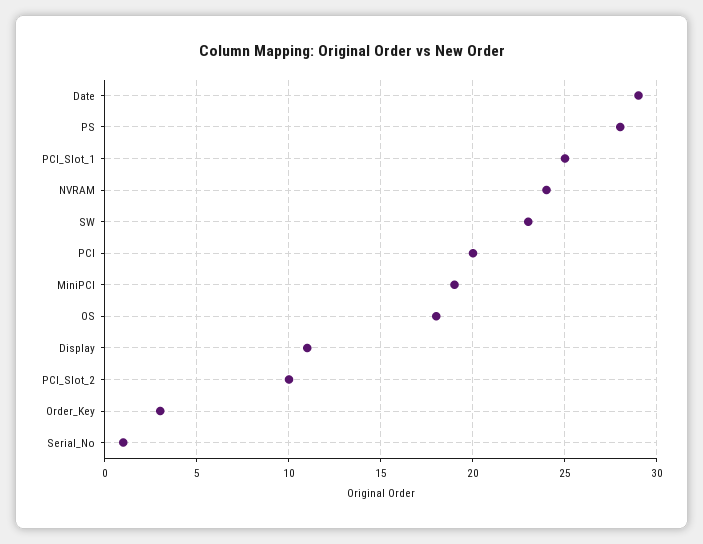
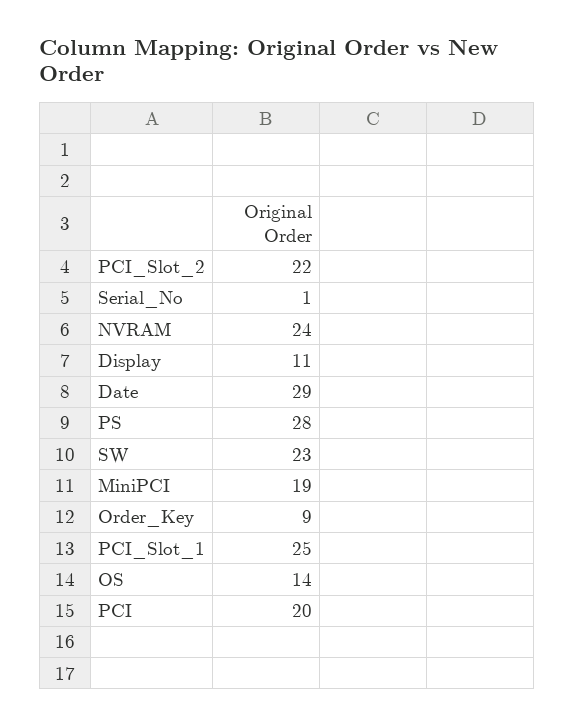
  {
    "Date": 29,
    "PS": 28,
    "PCI_Slot_1": 25,
    "NVRAM": 24,
    "SW": 23,
    "PCI": 20,
    "MiniPCI": 19,
-   "OS": 18,
+   "OS": 14,
    "Display": 11,
-   "PCI_Slot_2": 10,
+   "PCI_Slot_2": 22,
-   "Order_Key": 3,
+   "Order_Key": 9,
    "Serial_No": 1
  }

